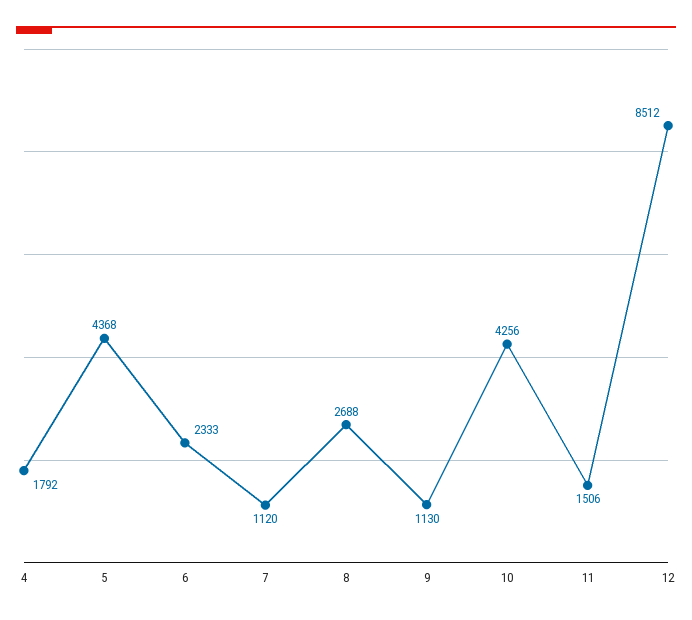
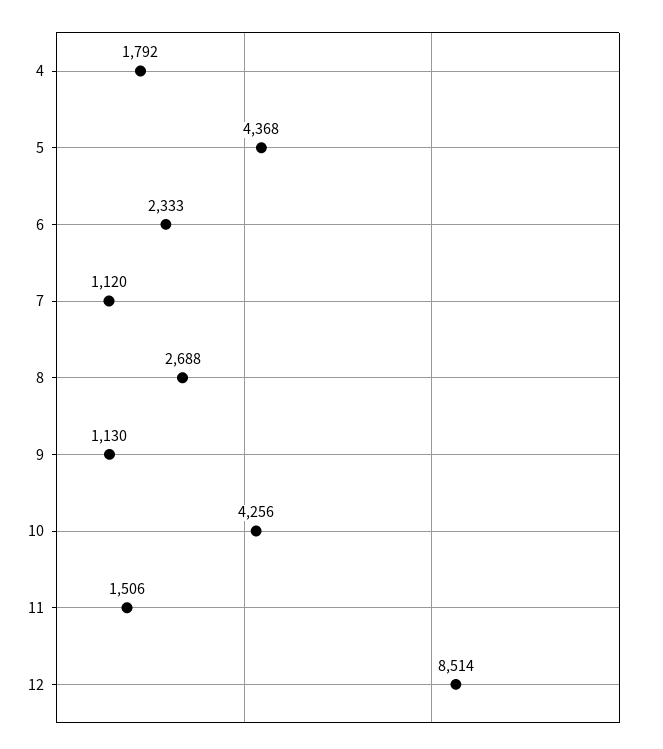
  {
    "4": 1792,
    "5": 4368,
    "6": 2333,
    "7": 1120,
    "8": 2688,
    "9": 1130,
    "10": 4256,
    "11": 1506,
-   "12": 8512
+   "12": 8514
  }

